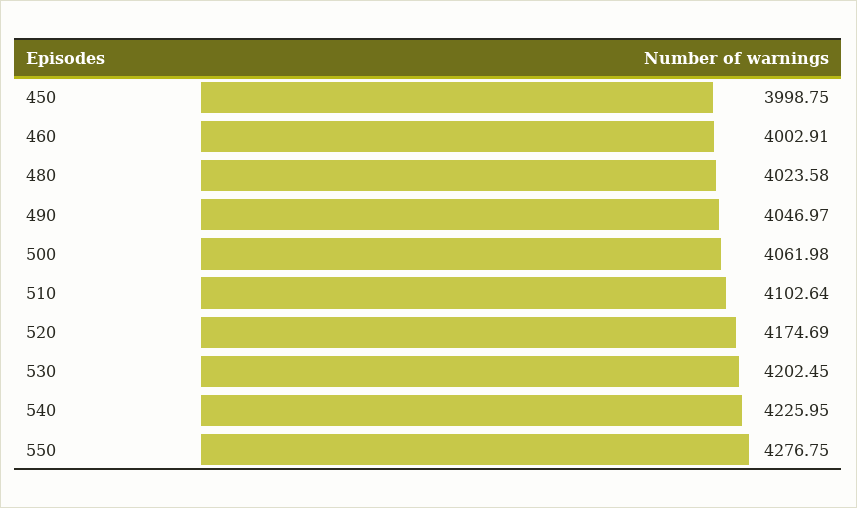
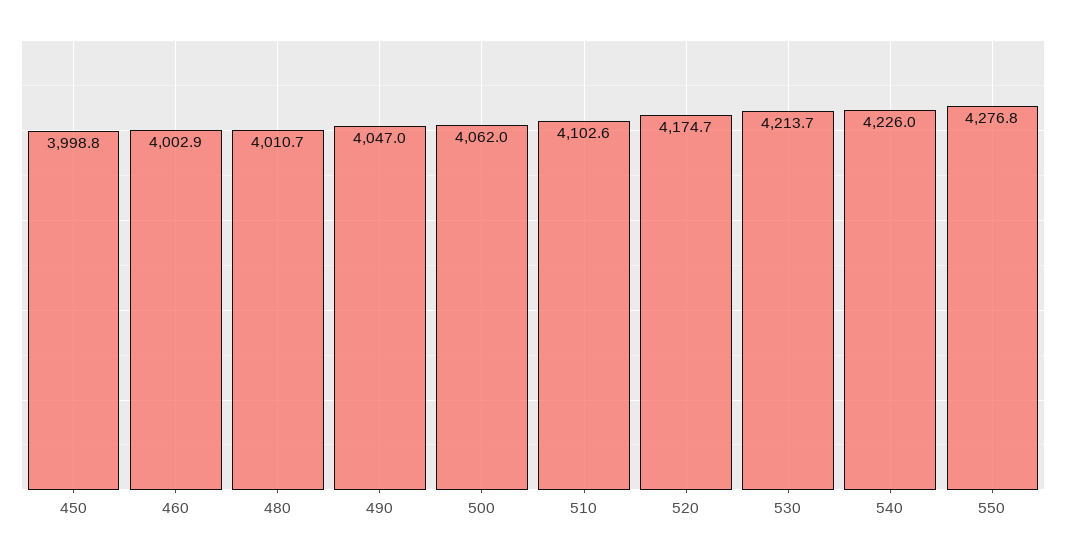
  {
    "450": 3998.75,
    "460": 4002.91,
-   "480": 4023.58,
+   "480": 4010.7,
    "490": 4046.97,
    "500": 4061.98,
    "510": 4102.64,
    "520": 4174.69,
-   "530": 4202.45,
+   "530": 4213.7,
    "540": 4225.95,
    "550": 4276.75
  }

